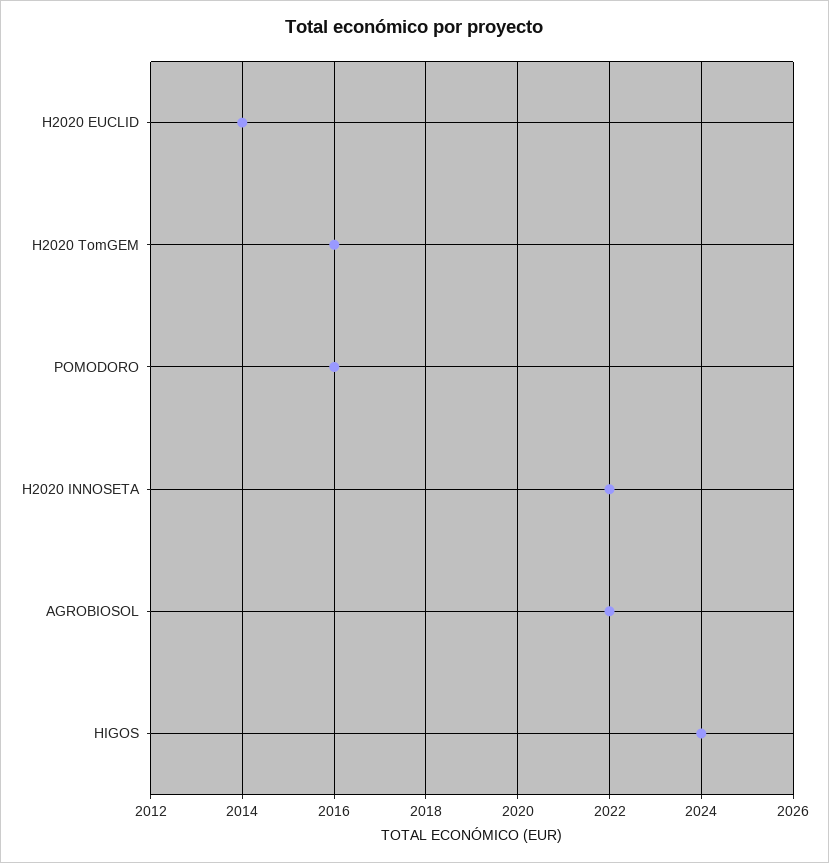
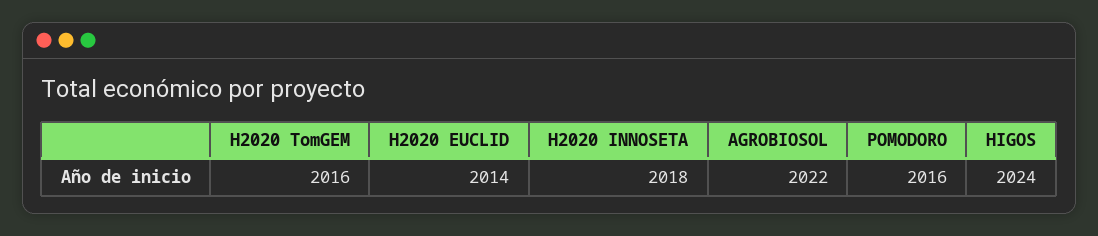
  {
    "H2020 EUCLID": 2014,
    "H2020 TomGEM": 2016,
    "POMODORO": 2016,
-   "H2020 INNOSETA": 2022,
+   "H2020 INNOSETA": 2018,
    "AGROBIOSOL": 2022,
    "HIGOS": 2024
  }

